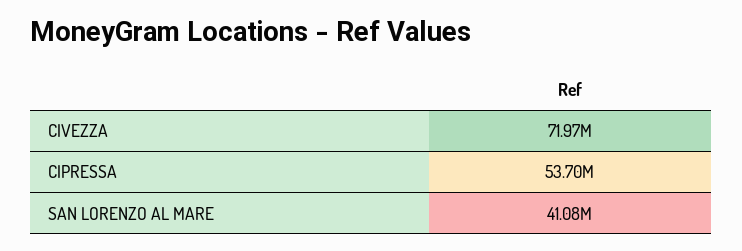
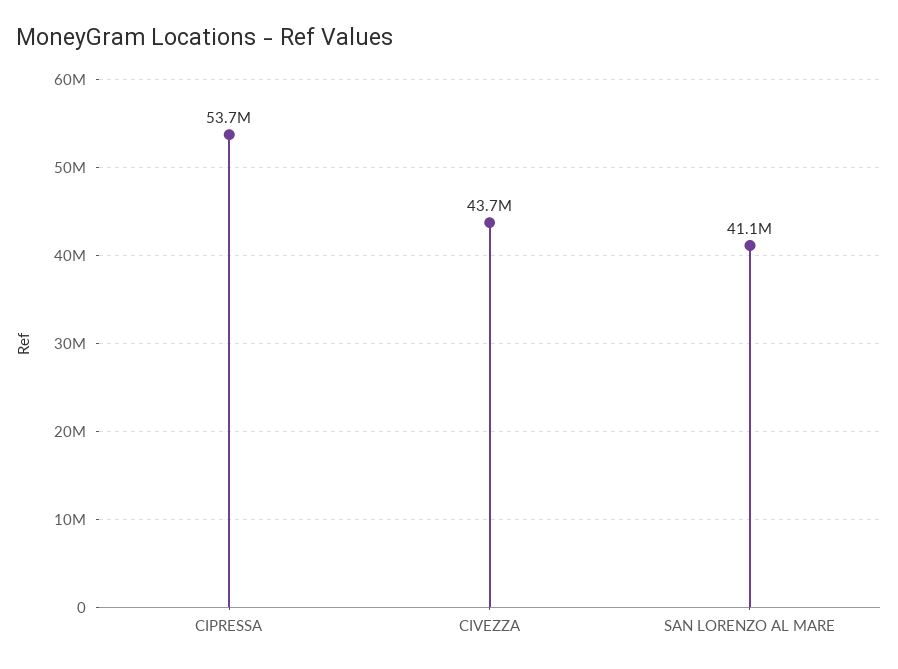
  {
-   "CIVEZZA": 71970000,
+   "CIVEZZA": 43700000,
    "CIPRESSA": 53700000,
    "SAN LORENZO AL MARE": 41080000
  }

